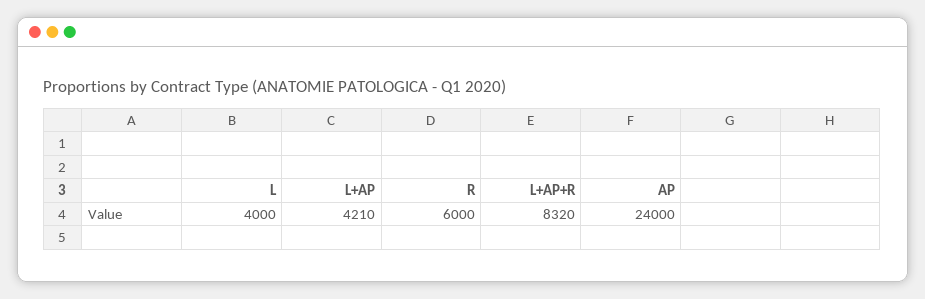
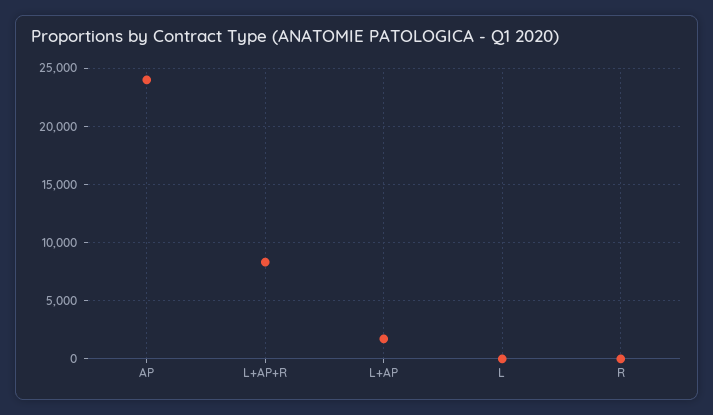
  {
-   "L": 4000,
+   "L": 0,
-   "L+AP": 4210,
+   "L+AP": 2000,
-   "R": 6000,
+   "R": 0,
    "L+AP+R": 8320,
    "AP": 24000
  }

